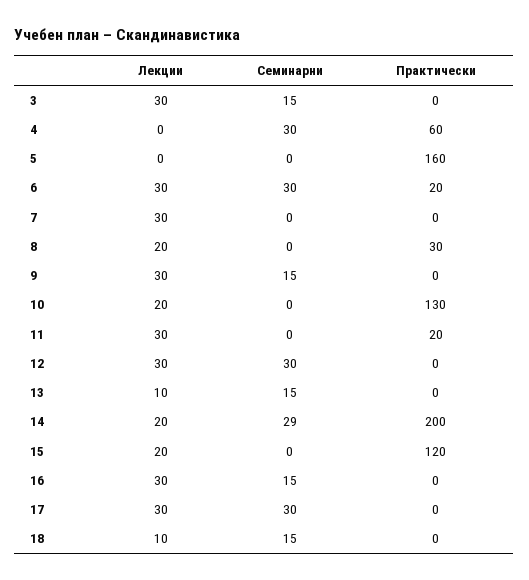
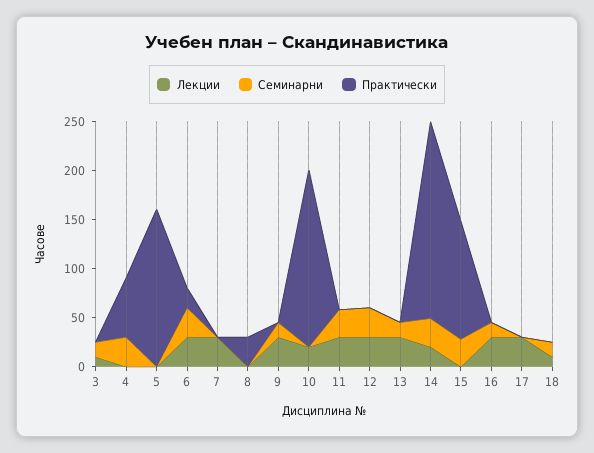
  {
    "Лекции": {
-     "3": 30,
+     "3": 10,
      "4": 0,
      "5": 0,
      "6": 30,
      "7": 30,
-     "8": 20,
+     "8": 0,
      "9": 30,
      "10": 20,
      "11": 30,
      "12": 30,
-     "13": 10,
+     "13": 30,
      "14": 20,
-     "15": 20,
+     "15": 0,
      "16": 30,
      "17": 30,
      "18": 10
    },
    "Семинарни": {
      "3": 15,
      "4": 30,
      "5": 0,
      "6": 30,
      "7": 0,
      "8": 0,
      "9": 15,
      "10": 0,
-     "11": 0,
+     "11": 30,
      "12": 30,
      "13": 15,
      "14": 29,
-     "15": 0,
+     "15": 30,
      "16": 15,
-     "17": 30,
+     "17": 0,
      "18": 15
    },
    "Практически": {
      "3": 0,
      "4": 60,
      "5": 160,
      "6": 20,
      "7": 0,
      "8": 30,
      "9": 0,
-     "10": 130,
+     "10": 180,
-     "11": 20,
+     "11": 0,
      "12": 0,
      "13": 0,
      "14": 200,
      "15": 120,
      "16": 0,
      "17": 0,
      "18": 0
    }
  }

